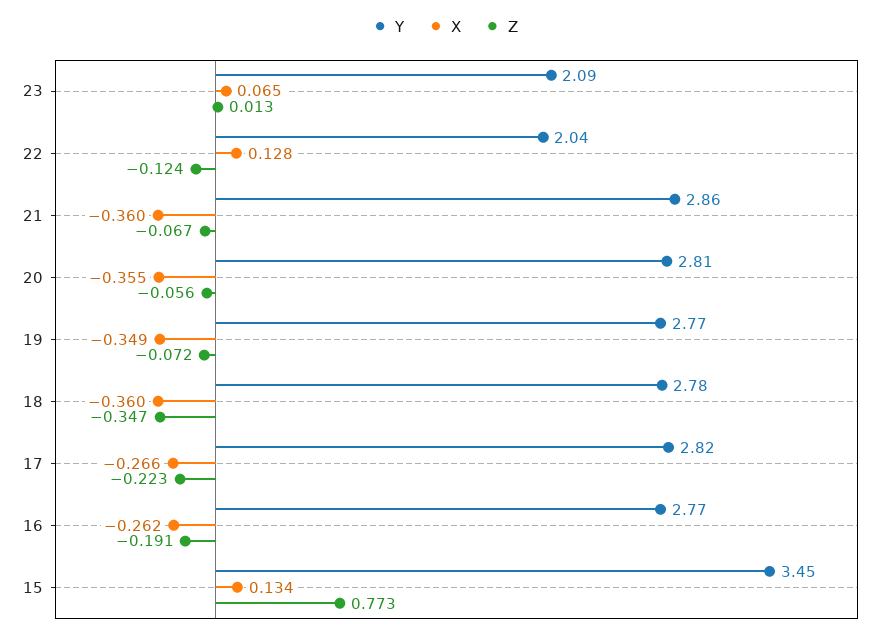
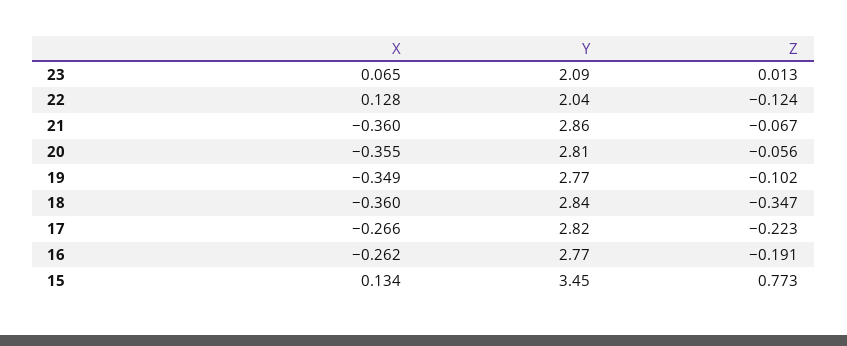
  {
    "Y": {
      "23": 2.09,
      "22": 2.04,
      "21": 2.86,
      "20": 2.81,
      "19": 2.77,
-     "18": 2.78,
+     "18": 2.84,
      "17": 2.82,
      "16": 2.77,
      "15": 3.45
    },
    "X": {
      "23": 0.065,
      "22": 0.128,
      "21": -0.36,
      "20": -0.355,
      "19": -0.349,
      "18": -0.36,
      "17": -0.266,
      "16": -0.262,
      "15": 0.134
    },
    "Z": {
      "23": 0.013,
      "22": -0.124,
      "21": -0.067,
      "20": -0.056,
-     "19": -0.072,
+     "19": -0.102,
      "18": -0.347,
      "17": -0.223,
      "16": -0.191,
      "15": 0.773
    }
  }

